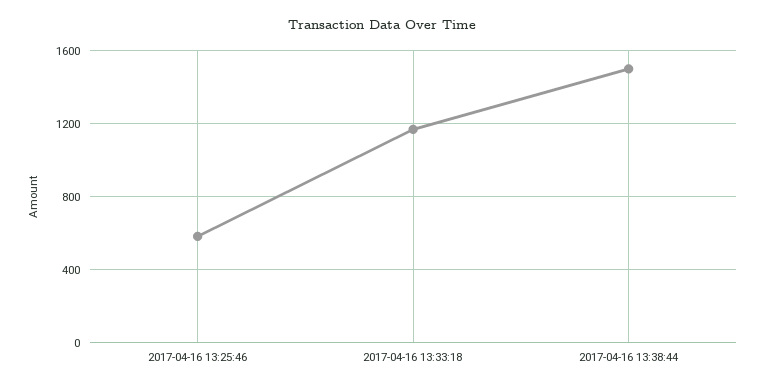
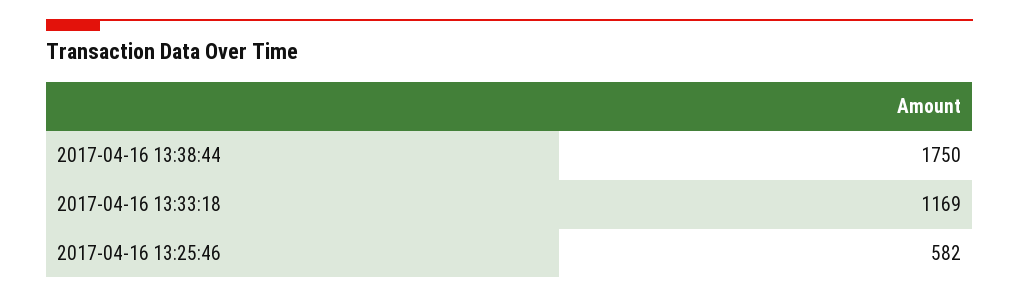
  {
    "2017-04-16 13:25:46": 582,
    "2017-04-16 13:33:18": 1169,
-   "2017-04-16 13:38:44": 1500
+   "2017-04-16 13:38:44": 1750
  }

